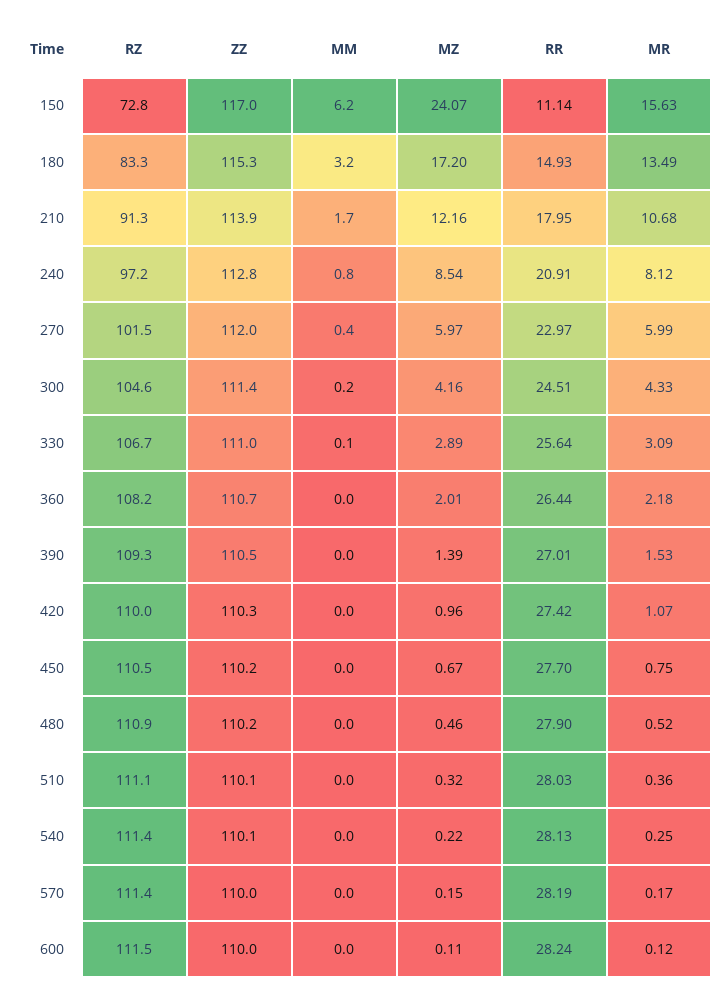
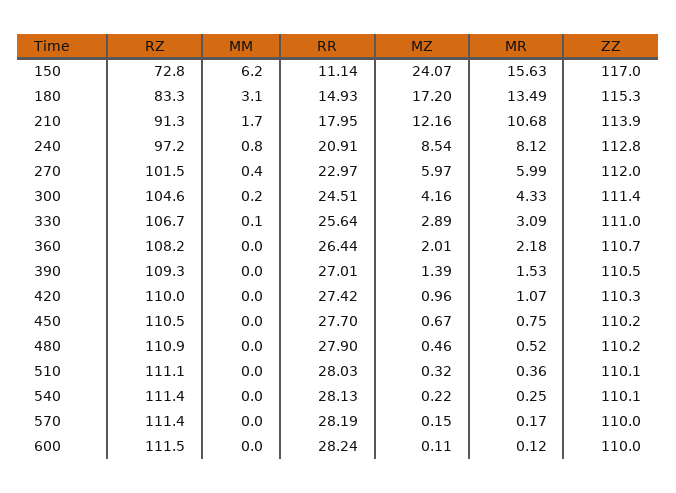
  {
    "RZ": {
      "150": 72.8,
      "180": 83.3,
      "210": 91.3,
      "240": 97.2,
      "270": 101.5,
      "300": 104.6,
      "330": 106.7,
      "360": 108.2,
      "390": 109.3,
      "420": 110,
      "450": 110.5,
      "480": 110.9,
      "510": 111.1,
      "540": 111.4,
      "570": 111.4,
      "600": 111.5
    },
    "ZZ": {
      "150": 117,
      "180": 115.3,
      "210": 113.9,
      "240": 112.8,
      "270": 112,
      "300": 111.4,
      "330": 111,
      "360": 110.7,
      "390": 110.5,
      "420": 110.3,
      "450": 110.2,
      "480": 110.2,
      "510": 110.1,
      "540": 110.1,
      "570": 110,
      "600": 110
    },
    "MM": {
      "150": 6.2,
-     "180": 3.2,
+     "180": 3.1,
      "210": 1.7,
      "240": 0.8,
      "270": 0.4,
      "300": 0.2,
      "330": 0.1,
      "360": 0,
      "390": 0,
      "420": 0,
      "450": 0,
      "480": 0,
      "510": 0,
      "540": 0,
      "570": 0,
      "600": 0
    },
    "MZ": {
      "150": 24.07,
      "180": 17.2,
      "210": 12.16,
      "240": 8.54,
      "270": 5.97,
      "300": 4.16,
      "330": 2.89,
      "360": 2.01,
      "390": 1.39,
      "420": 0.96,
      "450": 0.67,
      "480": 0.46,
      "510": 0.32,
      "540": 0.22,
      "570": 0.15,
      "600": 0.11
    },
    "RR": {
      "150": 11.14,
      "180": 14.93,
      "210": 17.95,
      "240": 20.91,
      "270": 22.97,
      "300": 24.51,
      "330": 25.64,
      "360": 26.44,
      "390": 27.01,
      "420": 27.42,
      "450": 27.7,
      "480": 27.9,
      "510": 28.03,
      "540": 28.13,
      "570": 28.19,
      "600": 28.24
    },
    "MR": {
      "150": 15.63,
      "180": 13.49,
      "210": 10.68,
      "240": 8.12,
      "270": 5.99,
      "300": 4.33,
      "330": 3.09,
      "360": 2.18,
      "390": 1.53,
      "420": 1.07,
      "450": 0.75,
      "480": 0.52,
      "510": 0.36,
      "540": 0.25,
      "570": 0.17,
      "600": 0.12
    }
  }

